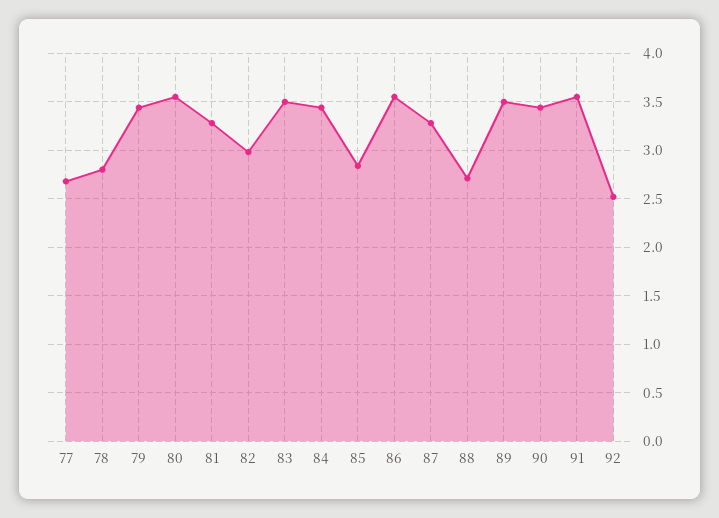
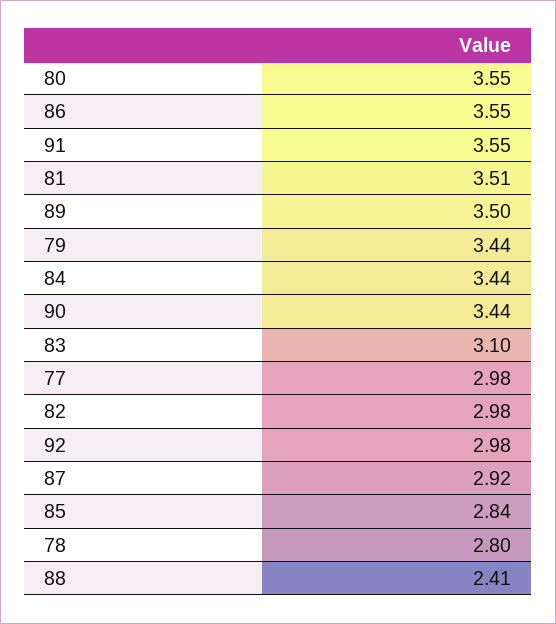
  {
-   "77": 2.7,
+   "77": 2.98,
    "78": 2.8,
    "79": 3.44,
    "80": 3.55,
-   "81": 3.3,
+   "81": 3.51,
    "82": 2.98,
-   "83": 3.5,
+   "83": 3.1,
    "84": 3.44,
    "85": 2.84,
    "86": 3.55,
-   "87": 3.3,
+   "87": 2.92,
-   "88": 2.7,
+   "88": 2.41,
    "89": 3.5,
    "90": 3.44,
    "91": 3.55,
-   "92": 2.5
+   "92": 2.98
  }

